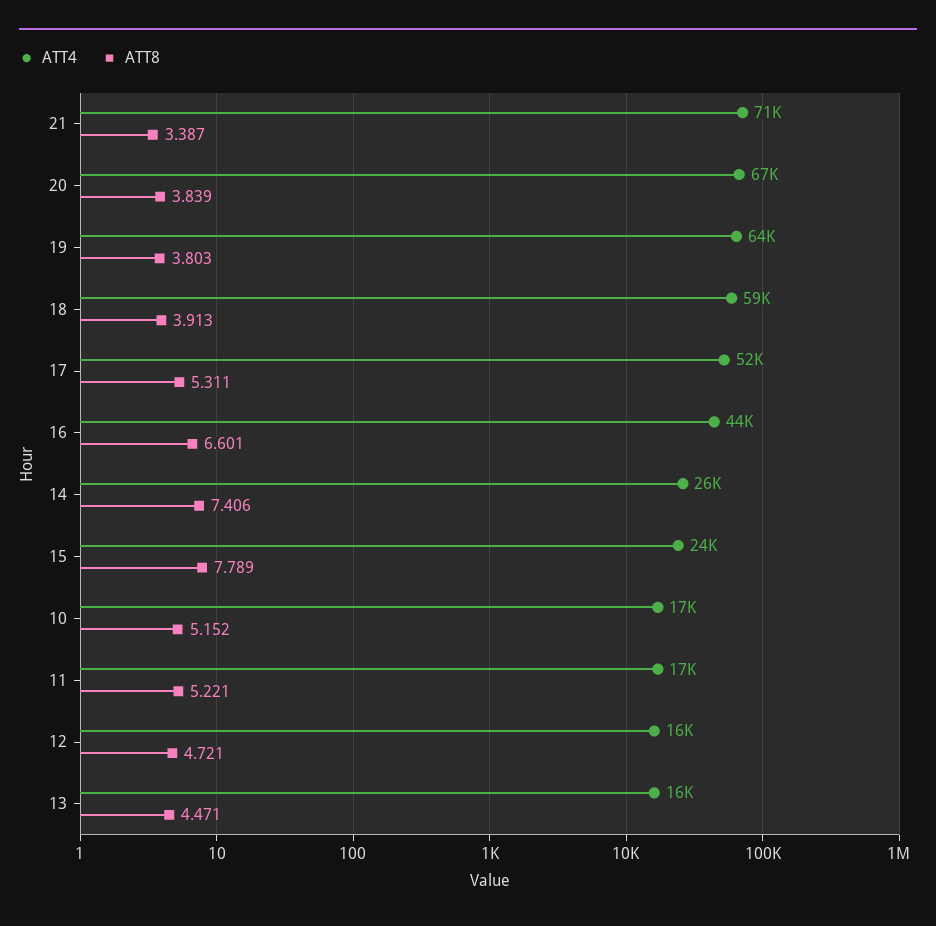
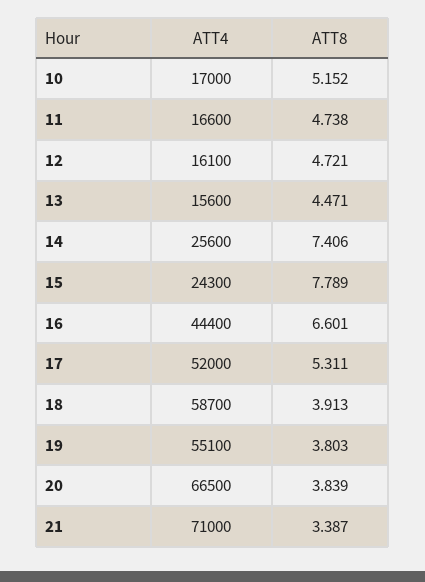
  {
    "ATT4": {
      "21": 71000,
      "20": 66500,
-     "19": 64000,
+     "19": 55100,
      "18": 58700,
      "17": 52000,
      "16": 44400,
      "14": 25600,
      "15": 24300,
      "10": 17000,
      "11": 16600,
      "12": 16100,
      "13": 15600
    },
    "ATT8": {
      "21": 3.387,
      "20": 3.839,
      "19": 3.803,
      "18": 3.913,
      "17": 5.311,
      "16": 6.601,
      "14": 7.406,
      "15": 7.789,
      "10": 5.152,
-     "11": 5.221,
+     "11": 4.738,
      "12": 4.721,
      "13": 4.471
    }
  }

